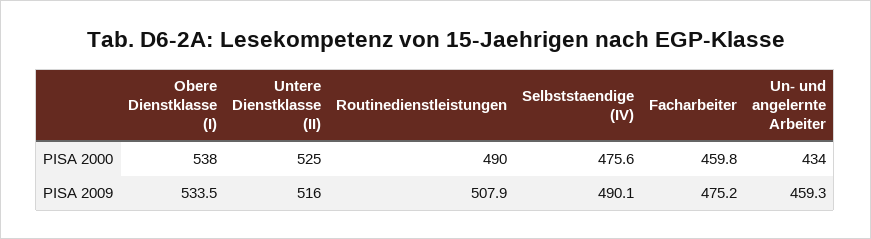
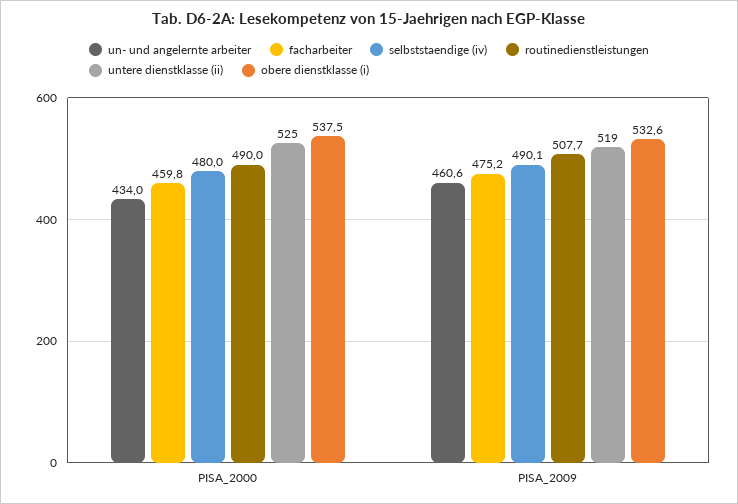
  {
    "Obere Dienstklasse (I)": {
-     "PISA 2000": 538,
+     "PISA 2000": 537.5,
-     "PISA 2009": 533.5
+     "PISA 2009": 532.6
    },
    "Untere Dienstklasse (II)": {
      "PISA 2000": 525,
-     "PISA 2009": 516
+     "PISA 2009": 519
    },
    "Routinedienstleistungen": {
      "PISA 2000": 490,
-     "PISA 2009": 507.9
+     "PISA 2009": 507.7
    },
    "Selbststaendige (IV)": {
-     "PISA 2000": 475.6,
+     "PISA 2000": 480,
      "PISA 2009": 490.1
    },
    "Facharbeiter": {
      "PISA 2000": 459.8,
      "PISA 2009": 475.2
    },
    "Un- und angelernte Arbeiter": {
      "PISA 2000": 434,
-     "PISA 2009": 459.3
+     "PISA 2009": 460.6
    }
  }

